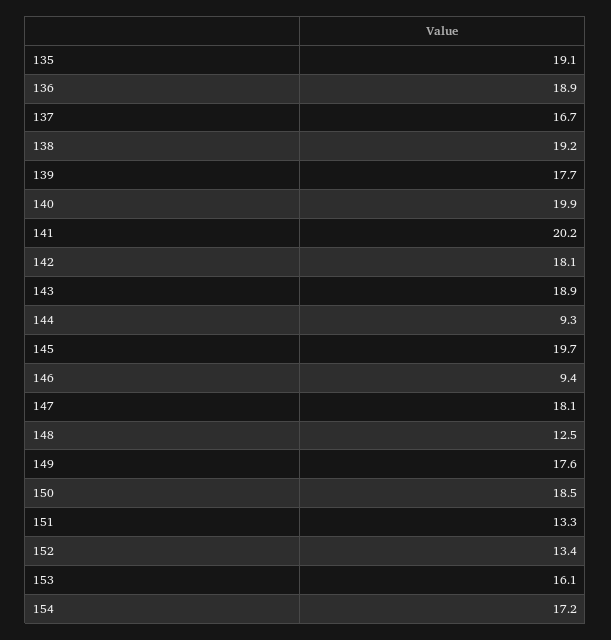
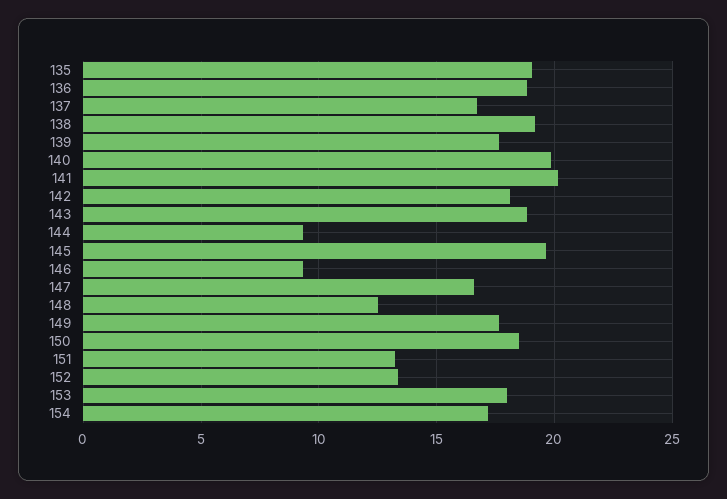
  {
    "135": 19.1,
    "136": 18.9,
    "137": 16.7,
    "138": 19.2,
    "139": 17.7,
    "140": 19.9,
    "141": 20.2,
    "142": 18.1,
    "143": 18.9,
    "144": 9.3,
    "145": 19.7,
    "146": 9.4,
-   "147": 18.1,
+   "147": 16.5,
    "148": 12.5,
    "149": 17.6,
    "150": 18.5,
    "151": 13.3,
    "152": 13.4,
-   "153": 16.1,
+   "153": 18,
    "154": 17.2
  }

